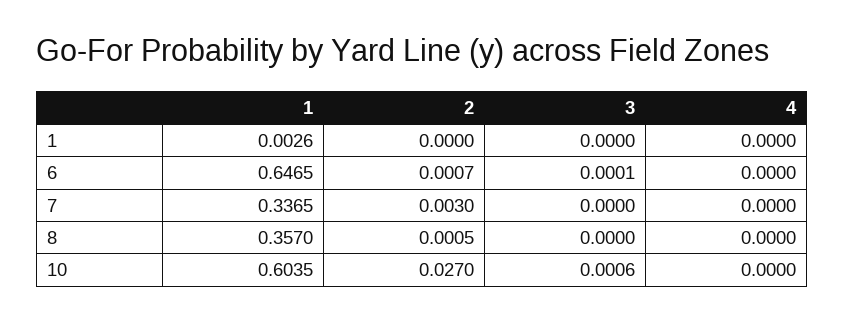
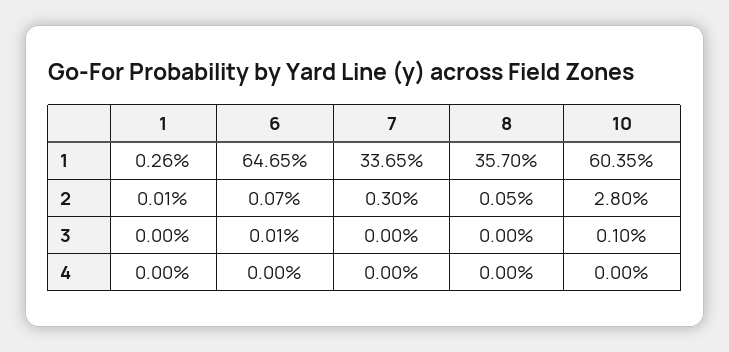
  {
    "1": {
      "1": 0.0026,
      "6": 0.6465,
      "7": 0.3365,
      "8": 0.357,
      "10": 0.6035
    },
    "2": {
-     "1": 0,
+     "1": 0.0001,
      "6": 0.0007,
      "7": 0.003,
      "8": 0.0005,
-     "10": 0.027
+     "10": 0.028
    },
    "3": {
      "1": 0,
      "6": 0.0001,
      "7": 0,
      "8": 0,
-     "10": 0.0006
+     "10": 0.001
    },
    "4": {
      "1": 0,
      "6": 0,
      "7": 0,
      "8": 0,
      "10": 0
    }
  }

